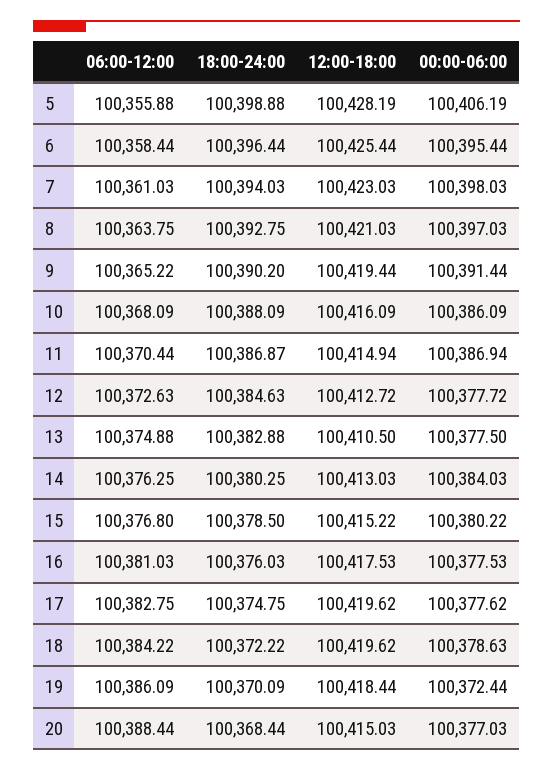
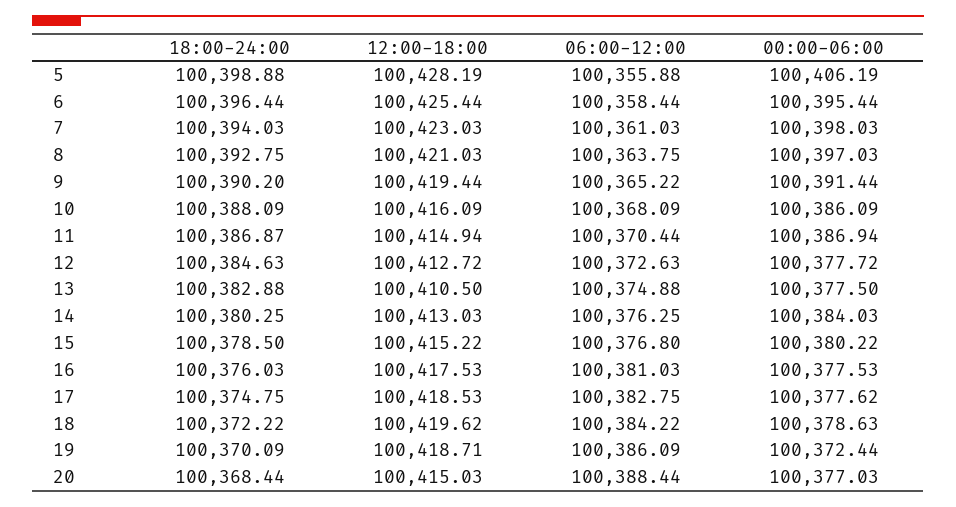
  {
    "06:00-12:00": {
      "5": 100355.88,
      "6": 100358.44,
      "7": 100361.03,
      "8": 100363.75,
      "9": 100365.22,
      "10": 100368.09,
      "11": 100370.44,
      "12": 100372.63,
      "13": 100374.88,
      "14": 100376.25,
      "15": 100376.8,
      "16": 100381.03,
      "17": 100382.75,
      "18": 100384.22,
      "19": 100386.09,
      "20": 100388.44
    },
    "18:00-24:00": {
      "5": 100398.88,
      "6": 100396.44,
      "7": 100394.03,
      "8": 100392.75,
      "9": 100390.2,
      "10": 100388.09,
      "11": 100386.87,
      "12": 100384.63,
      "13": 100382.88,
      "14": 100380.25,
      "15": 100378.5,
      "16": 100376.03,
      "17": 100374.75,
      "18": 100372.22,
      "19": 100370.09,
      "20": 100368.44
    },
    "12:00-18:00": {
      "5": 100428.19,
      "6": 100425.44,
      "7": 100423.03,
      "8": 100421.03,
      "9": 100419.44,
      "10": 100416.09,
      "11": 100414.94,
      "12": 100412.72,
      "13": 100410.5,
      "14": 100413.03,
      "15": 100415.22,
      "16": 100417.53,
-     "17": 100419.62,
+     "17": 100418.53,
      "18": 100419.62,
-     "19": 100418.44,
+     "19": 100418.71,
      "20": 100415.03
    },
    "00:00-06:00": {
      "5": 100406.19,
      "6": 100395.44,
      "7": 100398.03,
      "8": 100397.03,
      "9": 100391.44,
      "10": 100386.09,
      "11": 100386.94,
      "12": 100377.72,
      "13": 100377.5,
      "14": 100384.03,
      "15": 100380.22,
      "16": 100377.53,
      "17": 100377.62,
      "18": 100378.63,
      "19": 100372.44,
      "20": 100377.03
    }
  }

